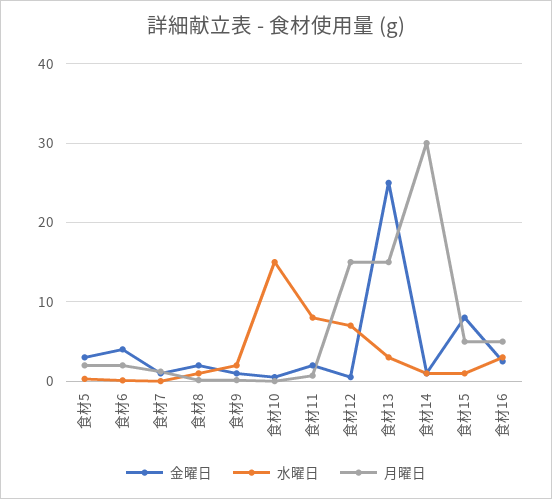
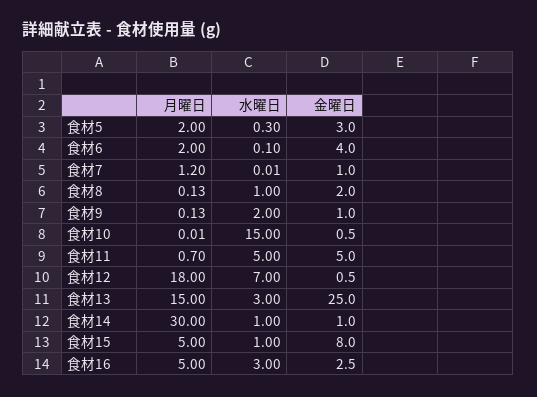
  {
    "金曜日": {
      "食材5": 3,
      "食材6": 4,
      "食材7": 1,
      "食材8": 2,
      "食材9": 1,
      "食材10": 0.5,
-     "食材11": 2,
+     "食材11": 5,
      "食材12": 0.5,
      "食材13": 25,
      "食材14": 1,
      "食材15": 8,
      "食材16": 2.5
    },
    "水曜日": {
      "食材5": 0.3,
      "食材6": 0.1,
      "食材7": 0.01,
      "食材8": 1,
      "食材9": 2,
      "食材10": 15,
-     "食材11": 8,
+     "食材11": 5,
      "食材12": 7,
      "食材13": 3,
      "食材14": 1,
      "食材15": 1,
      "食材16": 3
    },
    "月曜日": {
      "食材5": 2,
      "食材6": 2,
      "食材7": 1.2,
      "食材8": 0.13,
      "食材9": 0.13,
      "食材10": 0.01,
      "食材11": 0.7,
-     "食材12": 15,
+     "食材12": 18,
      "食材13": 15,
      "食材14": 30,
      "食材15": 5,
      "食材16": 5
    }
  }

